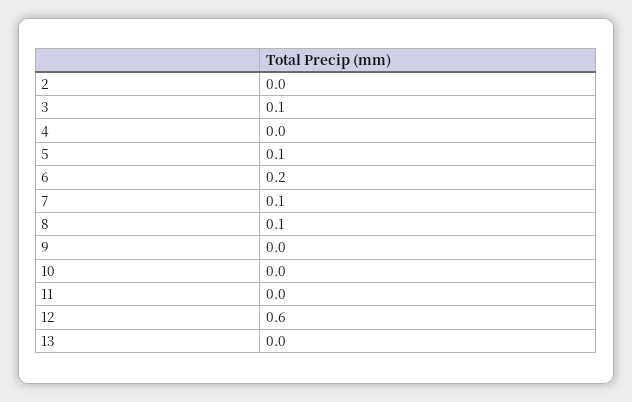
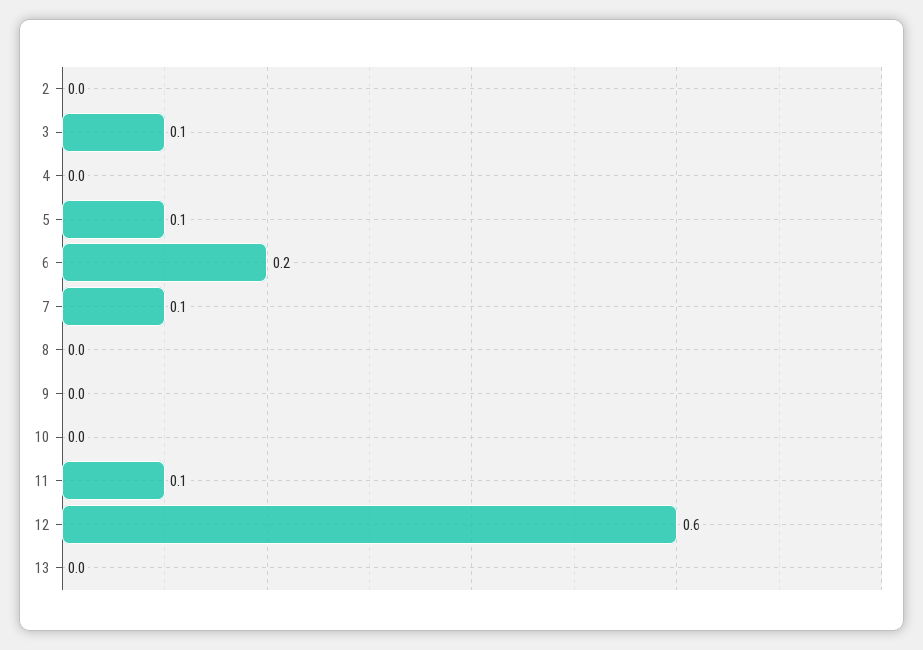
  {
    "2": 0,
    "3": 0.1,
    "4": 0,
    "5": 0.1,
    "6": 0.2,
    "7": 0.1,
-   "8": 0.1,
+   "8": 0,
    "9": 0,
    "10": 0,
-   "11": 0,
+   "11": 0.1,
    "12": 0.6,
    "13": 0
  }

